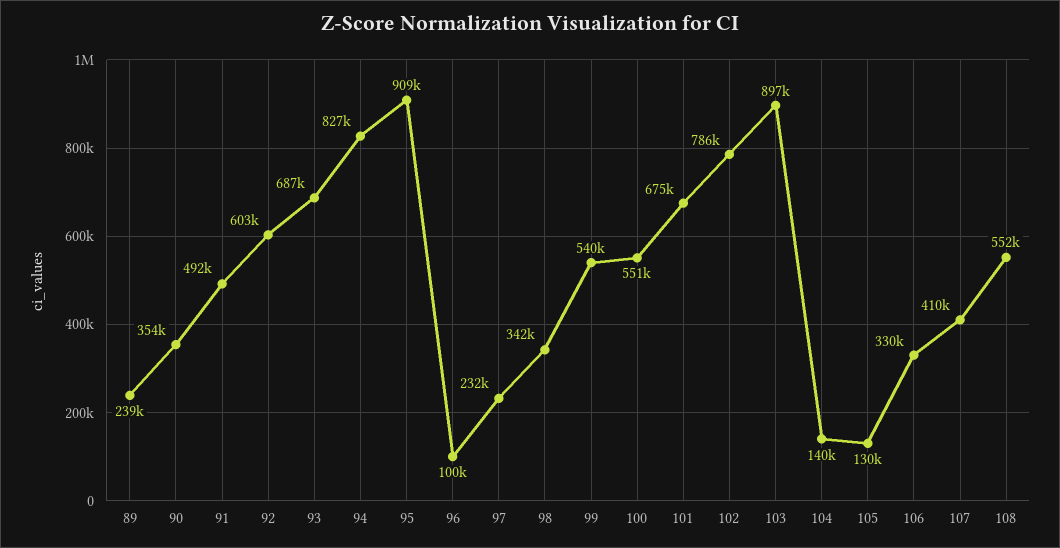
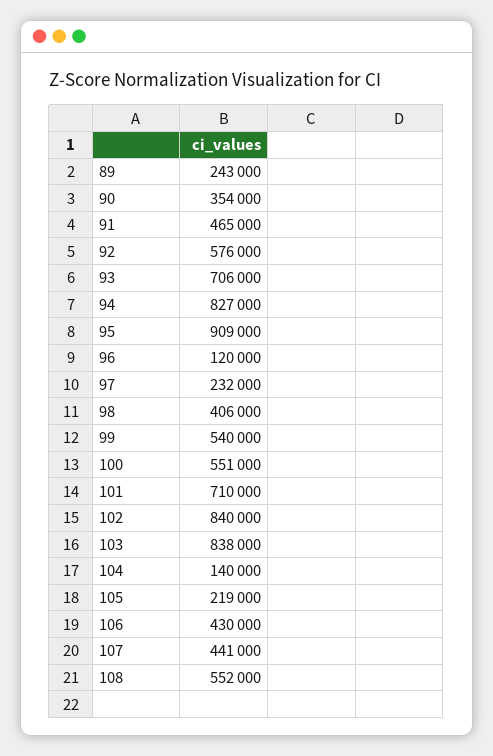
  {
-   "89": 239000,
+   "89": 243000,
    "90": 354000,
-   "91": 492000,
+   "91": 465000,
-   "92": 603000,
+   "92": 576000,
-   "93": 687000,
+   "93": 706000,
    "94": 827000,
    "95": 909000,
-   "96": 100000,
+   "96": 120000,
    "97": 232000,
-   "98": 342000,
+   "98": 406000,
    "99": 540000,
    "100": 551000,
-   "101": 675000,
+   "101": 710000,
-   "102": 786000,
+   "102": 840000,
-   "103": 897000,
+   "103": 838000,
    "104": 140000,
-   "105": 130000,
+   "105": 219000,
-   "106": 330000,
+   "106": 430000,
-   "107": 410000,
+   "107": 441000,
    "108": 552000
  }

